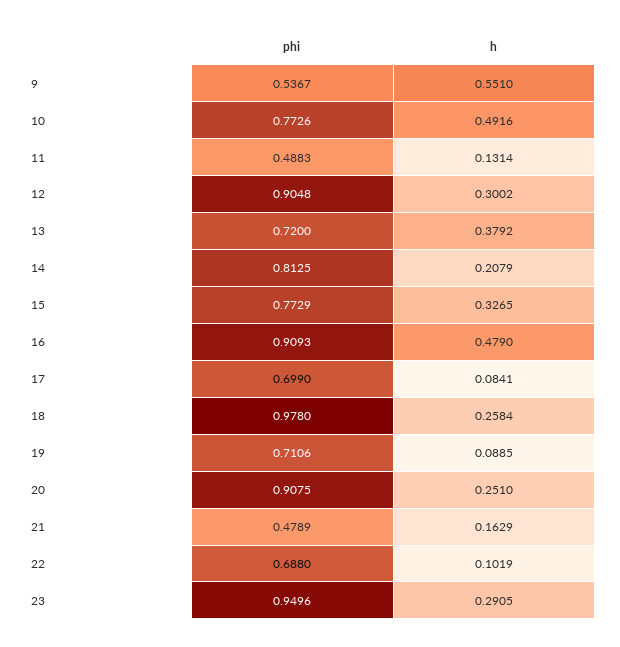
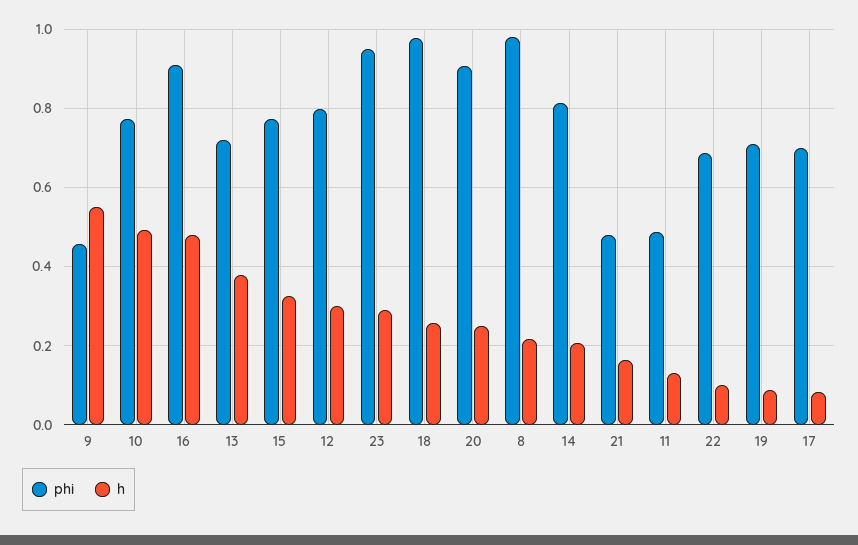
  {
    "phi": {
-     "9": 0.5367,
+     "9": 0.46,
      "10": 0.7726,
      "11": 0.4883,
-     "12": 0.9048,
+     "12": 0.8,
      "13": 0.72,
      "14": 0.8125,
      "15": 0.7729,
      "16": 0.9093,
      "17": 0.699,
      "18": 0.978,
      "19": 0.7106,
      "20": 0.9075,
      "21": 0.4789,
      "22": 0.688,
-     "23": 0.9496
+     "23": 0.9496,
+     "8": 0.98
    },
    "h": {
      "9": 0.551,
      "10": 0.4916,
      "11": 0.1314,
      "12": 0.3002,
      "13": 0.3792,
      "14": 0.2079,
      "15": 0.3265,
      "16": 0.479,
      "17": 0.0841,
      "18": 0.2584,
      "19": 0.0885,
      "20": 0.251,
      "21": 0.1629,
      "22": 0.1019,
-     "23": 0.2905
+     "23": 0.2905,
+     "8": 0.22
    }
  }

